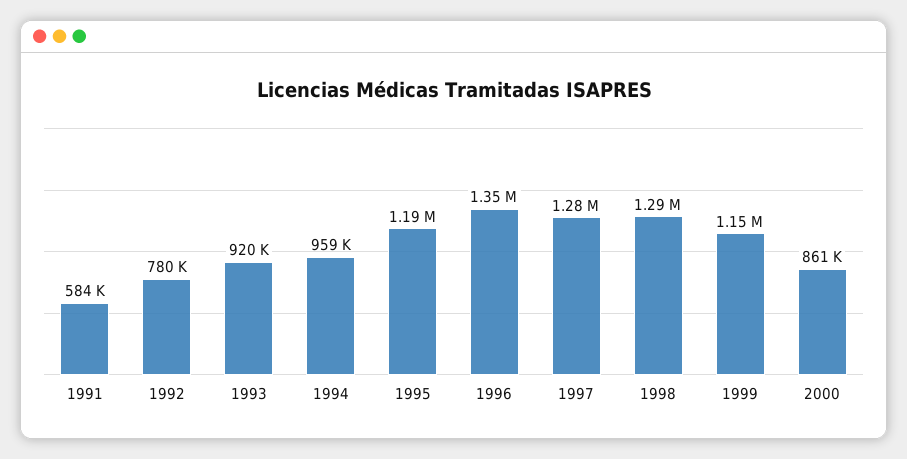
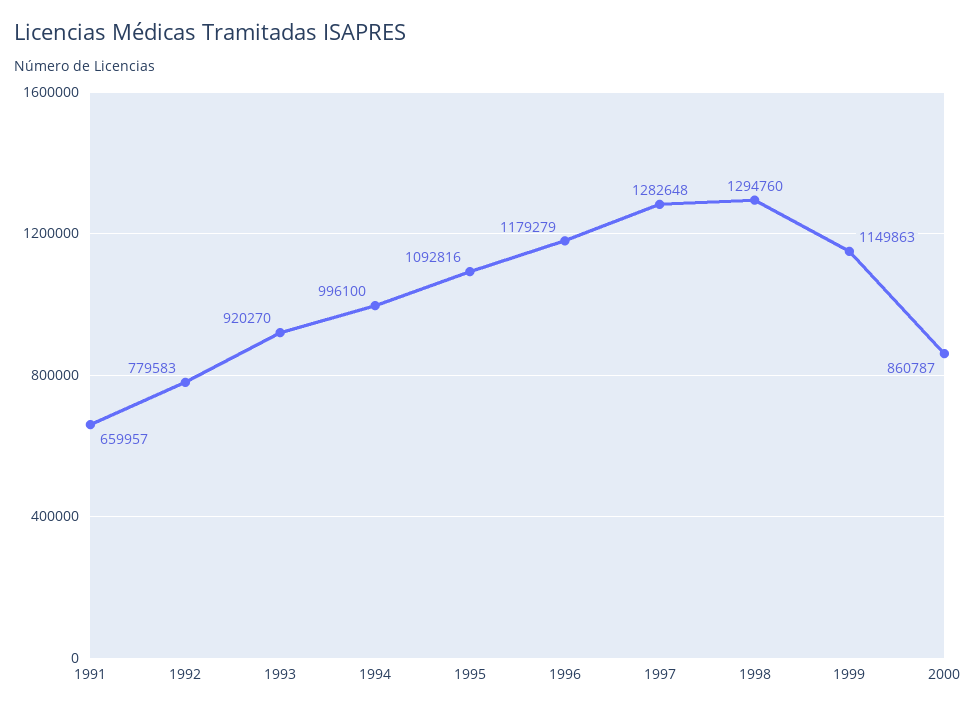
  {
-   "1991": 584000,
+   "1991": 659957,
    "1992": 779583,
    "1993": 920270,
-   "1994": 959000,
+   "1994": 996100,
-   "1995": 1190000,
+   "1995": 1092816,
-   "1996": 1350000,
+   "1996": 1179279,
    "1997": 1282648,
    "1998": 1294760,
    "1999": 1149863,
    "2000": 860787
  }

